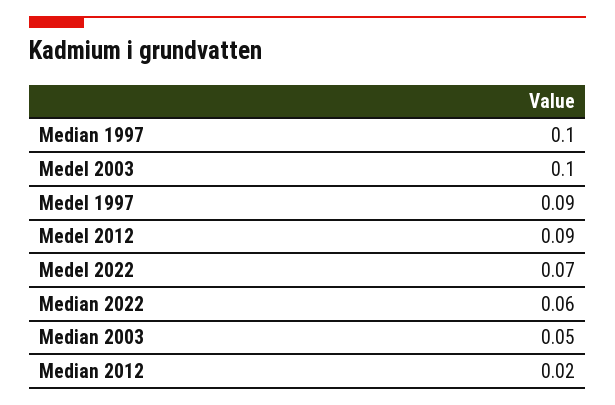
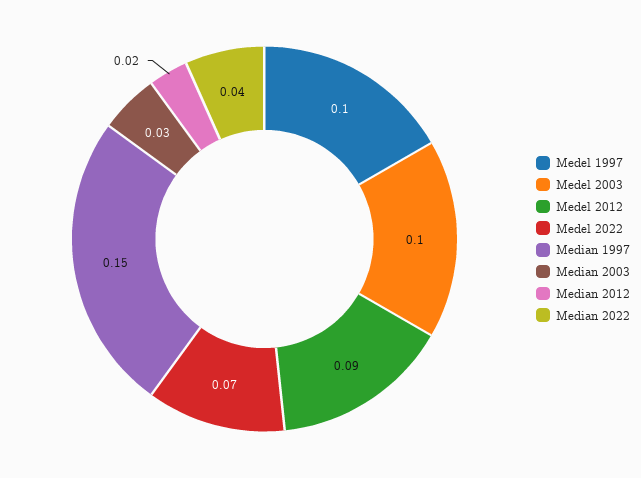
  {
-   "Median 1997": 0.1,
+   "Median 1997": 0.15,
    "Medel 2003": 0.1,
-   "Medel 1997": 0.09,
+   "Medel 1997": 0.1,
    "Medel 2012": 0.09,
    "Medel 2022": 0.07,
-   "Median 2022": 0.06,
+   "Median 2022": 0.04,
-   "Median 2003": 0.05,
+   "Median 2003": 0.03,
    "Median 2012": 0.02
  }

